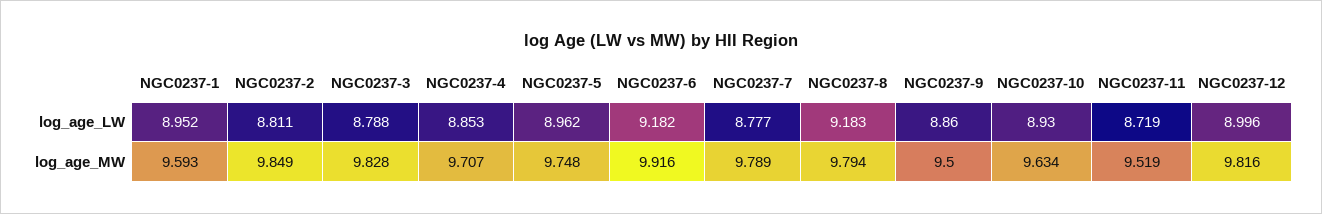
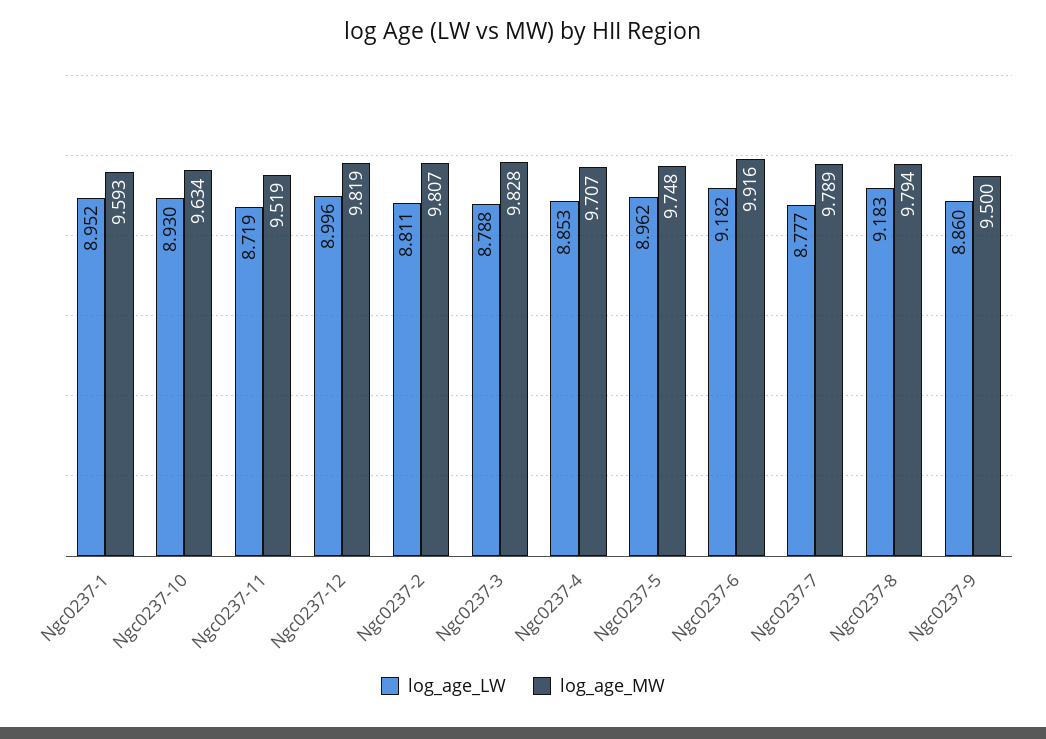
  {
    "log_age_LW": {
      "NGC0237-1": 8.952,
      "NGC0237-2": 8.811,
      "NGC0237-3": 8.788,
      "NGC0237-4": 8.853,
      "NGC0237-5": 8.962,
      "NGC0237-6": 9.182,
      "NGC0237-7": 8.777,
      "NGC0237-8": 9.183,
      "NGC0237-9": 8.86,
      "NGC0237-10": 8.93,
      "NGC0237-11": 8.719,
      "NGC0237-12": 8.996
    },
    "log_age_MW": {
      "NGC0237-1": 9.593,
-     "NGC0237-2": 9.849,
+     "NGC0237-2": 9.807,
      "NGC0237-3": 9.828,
      "NGC0237-4": 9.707,
      "NGC0237-5": 9.748,
      "NGC0237-6": 9.916,
      "NGC0237-7": 9.789,
      "NGC0237-8": 9.794,
      "NGC0237-9": 9.5,
      "NGC0237-10": 9.634,
      "NGC0237-11": 9.519,
-     "NGC0237-12": 9.816
+     "NGC0237-12": 9.819
    }
  }

